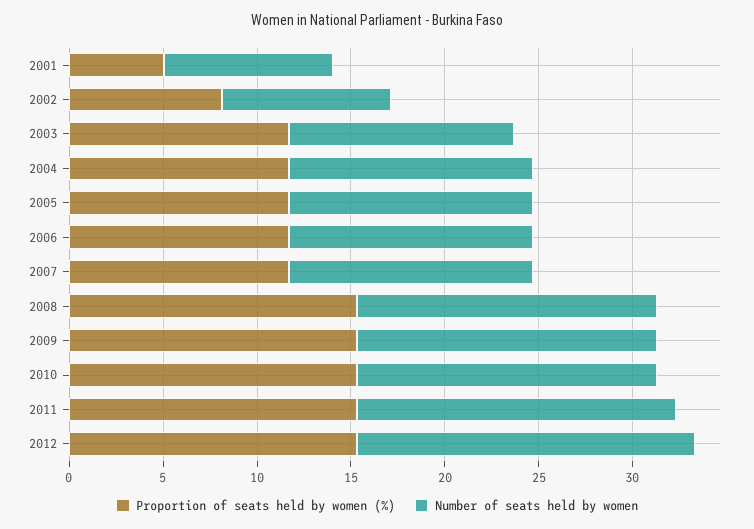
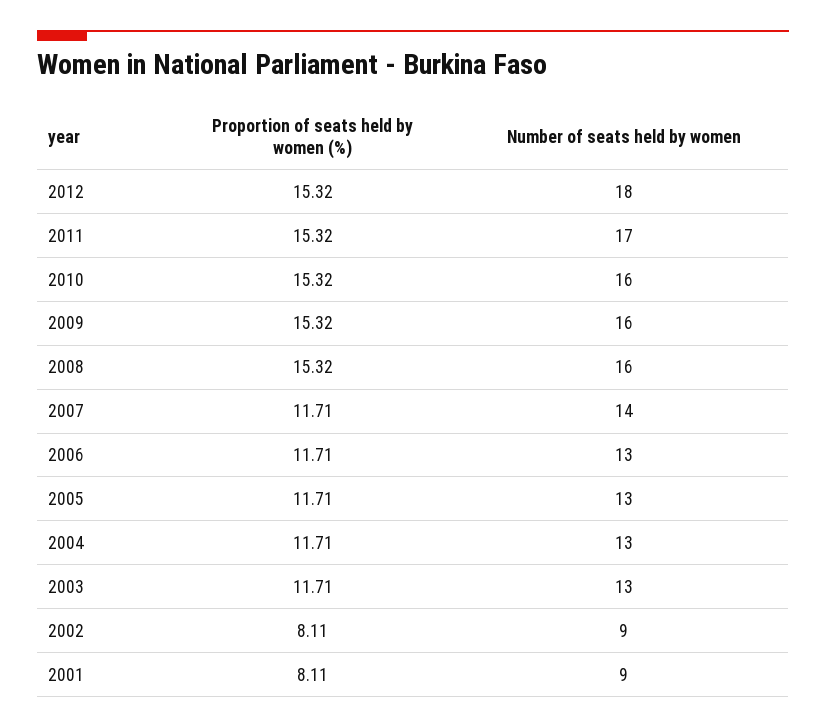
  {
    "Proportion of seats held by women (%)": {
-     "2001": 5,
+     "2001": 8.11,
      "2002": 8.11,
      "2003": 11.71,
      "2004": 11.71,
      "2005": 11.71,
      "2006": 11.71,
      "2007": 11.71,
      "2008": 15.32,
      "2009": 15.32,
      "2010": 15.32,
      "2011": 15.32,
      "2012": 15.32
    },
    "Number of seats held by women": {
      "2001": 9,
      "2002": 9,
-     "2003": 12,
+     "2003": 13,
      "2004": 13,
      "2005": 13,
      "2006": 13,
-     "2007": 13,
+     "2007": 14,
      "2008": 16,
      "2009": 16,
      "2010": 16,
      "2011": 17,
      "2012": 18
    }
  }

